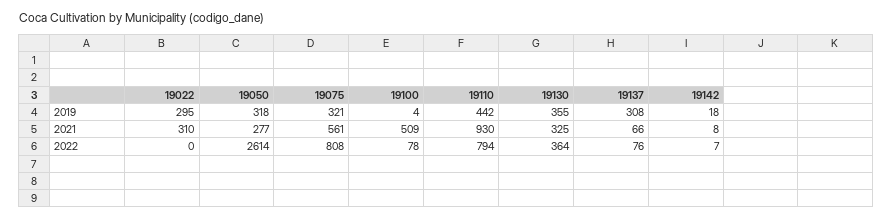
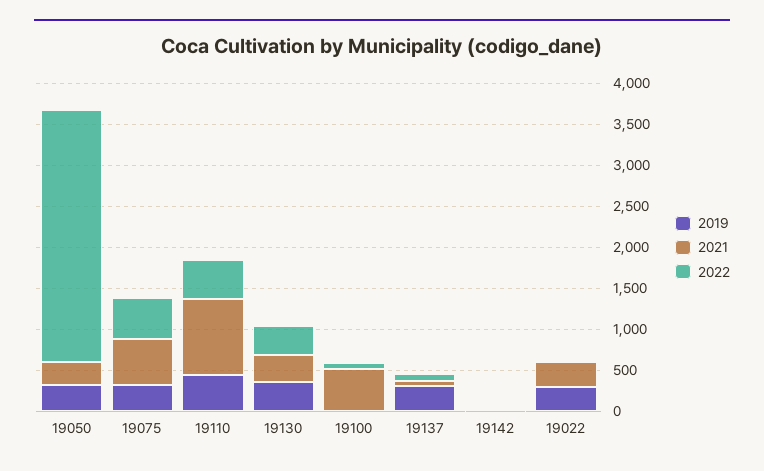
  {
    "2019": {
      "19022": 295,
      "19050": 318,
      "19075": 321,
      "19100": 4,
      "19110": 442,
      "19130": 355,
      "19137": 308,
      "19142": 18
    },
    "2021": {
      "19022": 310,
      "19050": 277,
      "19075": 561,
      "19100": 509,
      "19110": 930,
      "19130": 325,
      "19137": 66,
      "19142": 8
    },
    "2022": {
      "19022": 0,
-     "19050": 2614,
+     "19050": 3100,
-     "19075": 808,
+     "19075": 500,
      "19100": 78,
-     "19110": 794,
+     "19110": 500,
      "19130": 364,
      "19137": 76,
      "19142": 7
    }
  }

